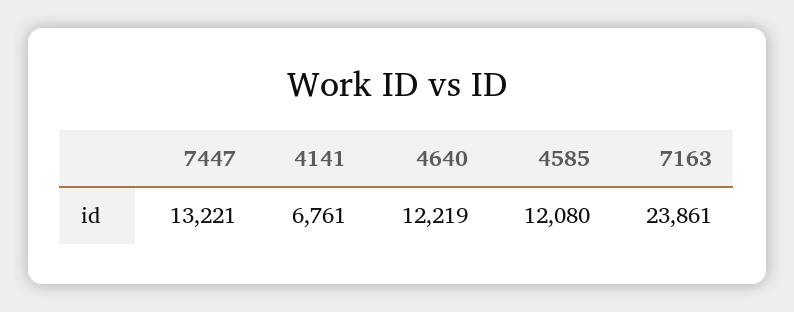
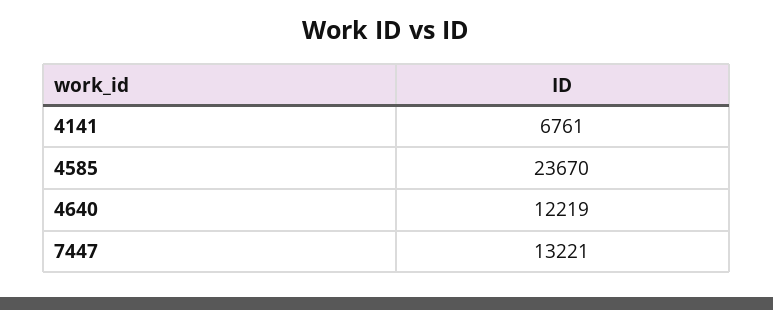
  {
    "7447": 13221,
    "4141": 6761,
    "4640": 12219,
-   "4585": 12080,
+   "4585": 23670
-   "7163": 23861
  }

